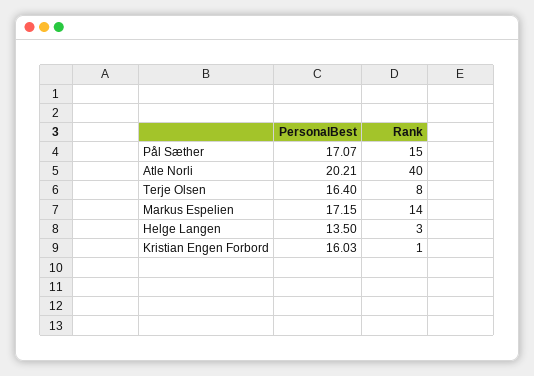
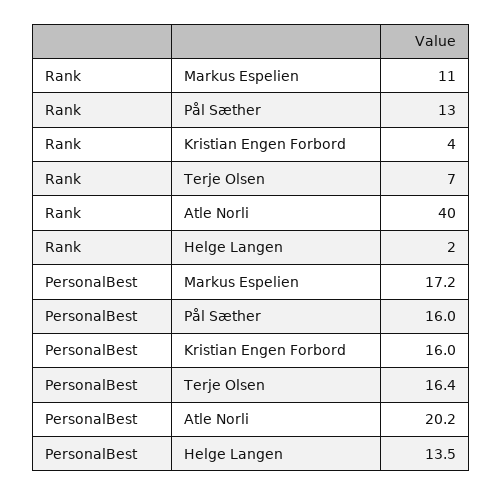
  {
    "PersonalBest": {
-     "Pål Sæther": 17.07,
+     "Pål Sæther": 16,
      "Atle Norli": 20.21,
      "Terje Olsen": 16.4,
      "Markus Espelien": 17.15,
      "Helge Langen": 13.5,
      "Kristian Engen Forbord": 16.03
    },
    "Rank": {
-     "Pål Sæther": 15,
+     "Pål Sæther": 13,
      "Atle Norli": 40,
-     "Terje Olsen": 8,
+     "Terje Olsen": 7,
-     "Markus Espelien": 14,
+     "Markus Espelien": 11,
-     "Helge Langen": 3,
+     "Helge Langen": 2,
-     "Kristian Engen Forbord": 1
+     "Kristian Engen Forbord": 4
    }
  }

